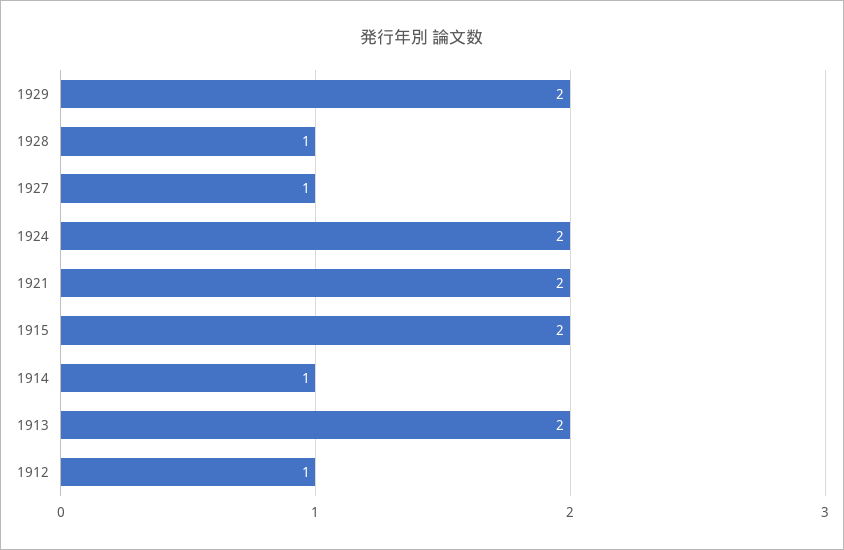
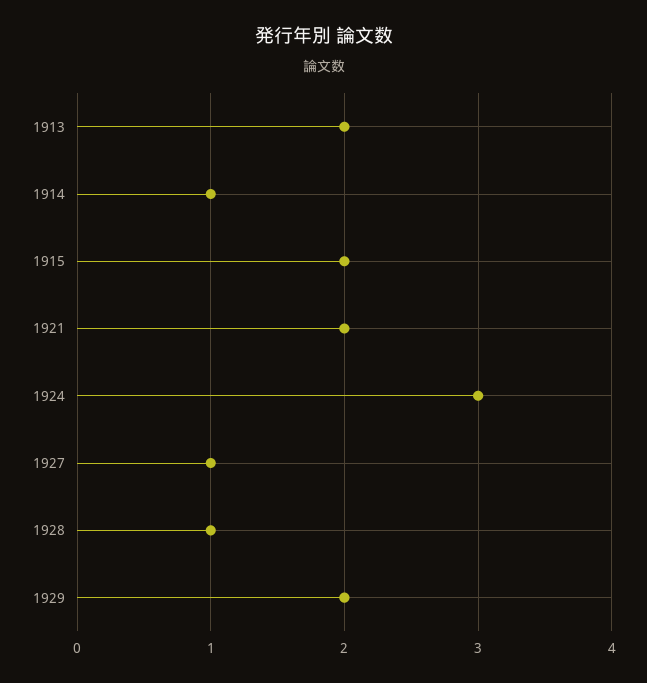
  {
    "1929": 2,
    "1928": 1,
    "1927": 1,
-   "1924": 2,
+   "1924": 3,
    "1921": 2,
    "1915": 2,
    "1914": 1,
-   "1913": 2,
+   "1913": 2
-   "1912": 1
  }

